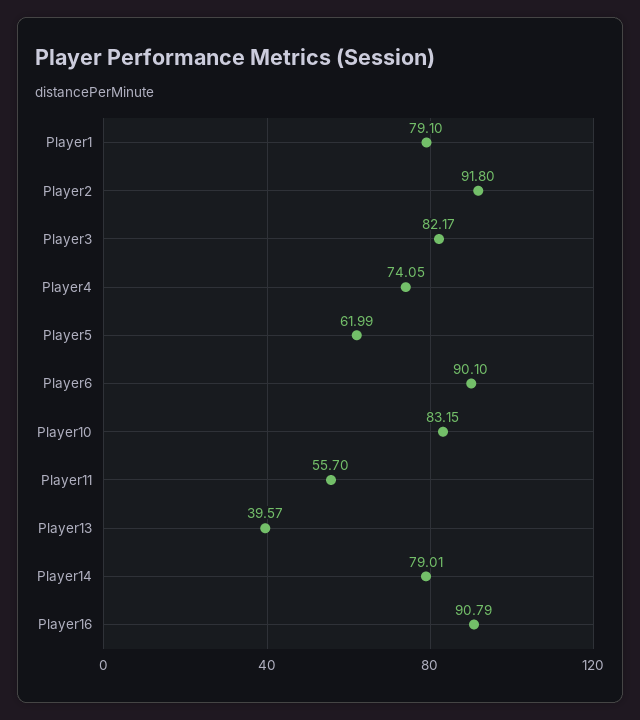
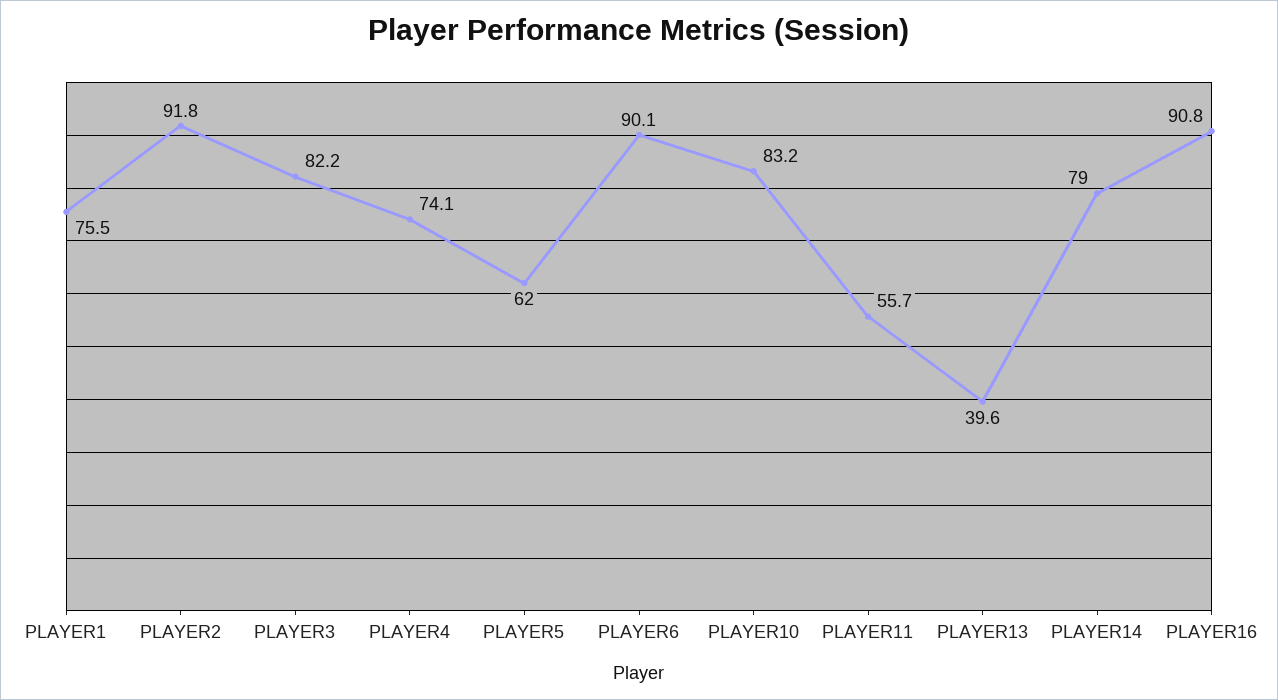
  {
-   "Player1": 79.1,
+   "Player1": 75.5,
    "Player2": 91.8,
    "Player3": 82.17,
    "Player4": 74.05,
    "Player5": 61.99,
    "Player6": 90.1,
    "Player10": 83.15,
    "Player11": 55.7,
    "Player13": 39.57,
    "Player14": 79.01,
    "Player16": 90.79
  }

